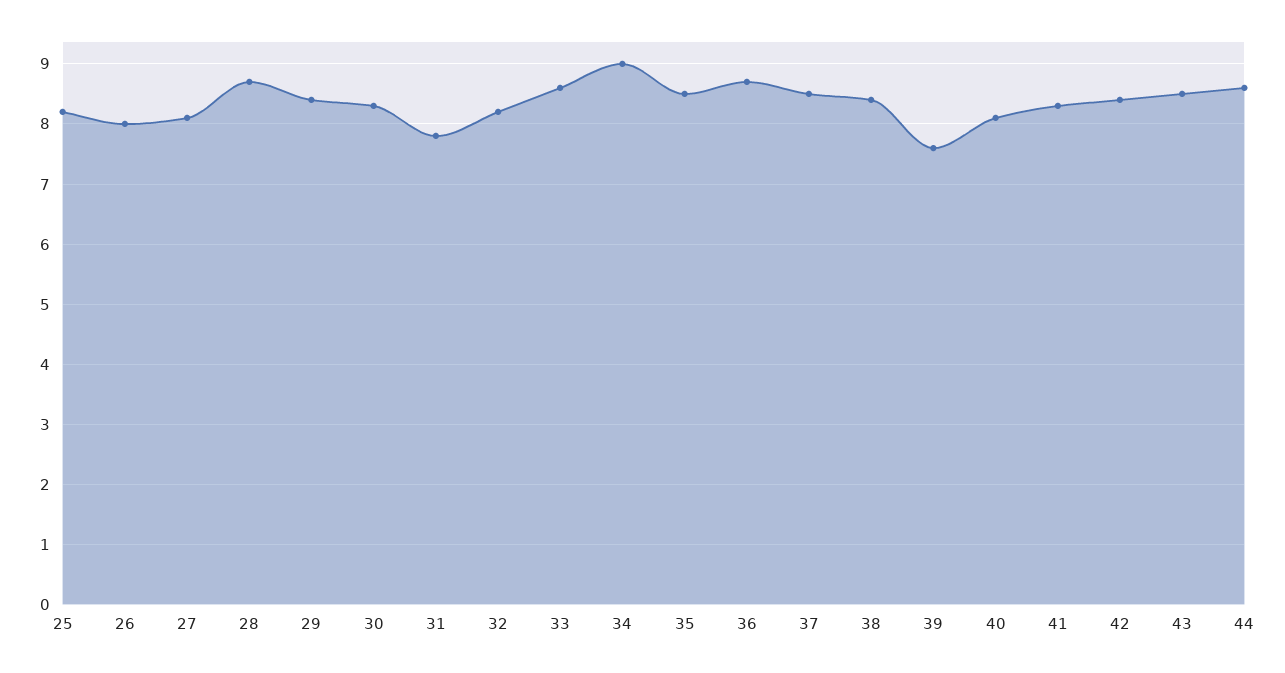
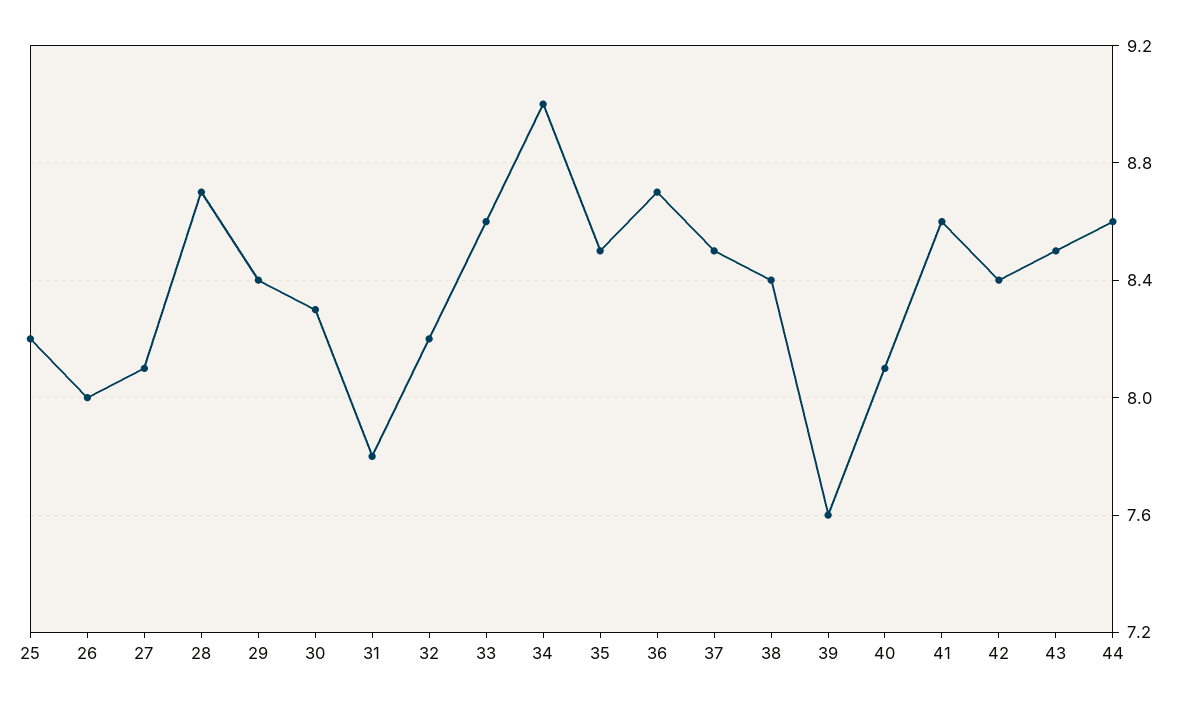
  {
    "25": 8.2,
    "26": 8,
    "27": 8.1,
    "28": 8.7,
    "29": 8.4,
    "30": 8.3,
    "31": 7.8,
    "32": 8.2,
    "33": 8.6,
    "34": 9,
    "35": 8.5,
    "36": 8.7,
    "37": 8.5,
    "38": 8.4,
    "39": 7.6,
    "40": 8.1,
-   "41": 8.3,
+   "41": 8.6,
    "42": 8.4,
    "43": 8.5,
    "44": 8.6
  }

